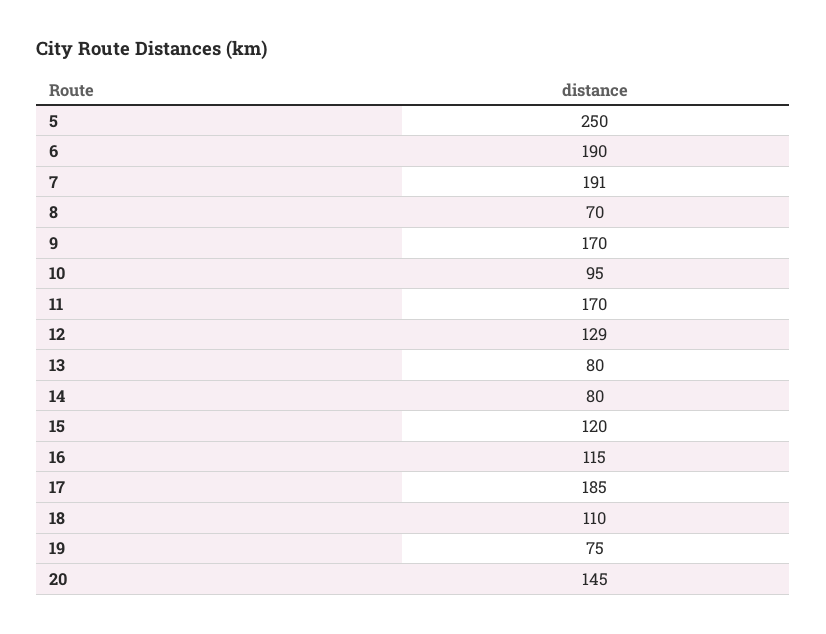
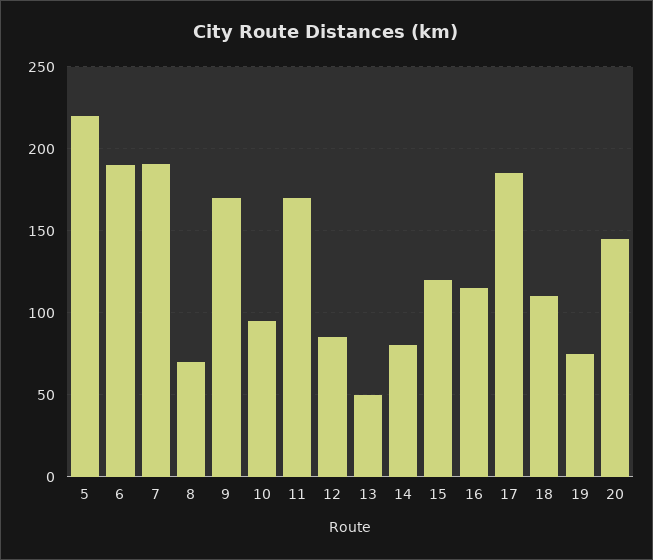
  {
-   "5": 250,
+   "5": 220,
    "6": 190,
    "7": 191,
    "8": 70,
    "9": 170,
    "10": 95,
    "11": 170,
-   "12": 129,
+   "12": 85,
-   "13": 80,
+   "13": 50,
    "14": 80,
    "15": 120,
    "16": 115,
    "17": 185,
    "18": 110,
    "19": 75,
    "20": 145
  }

